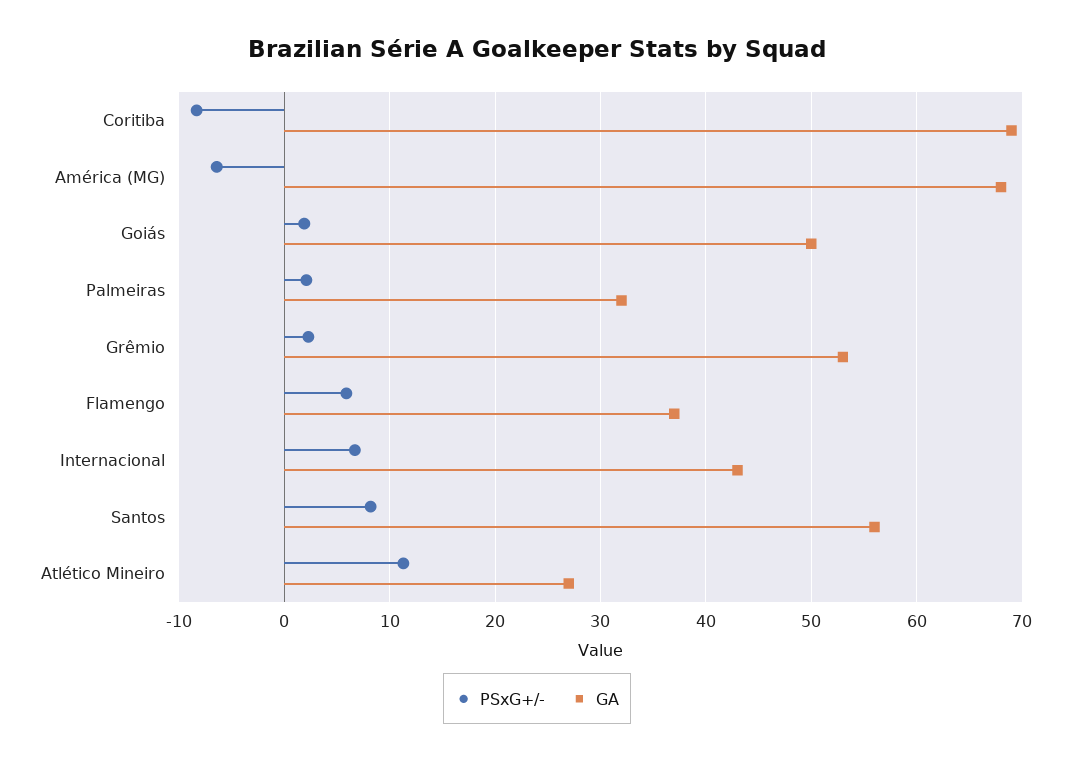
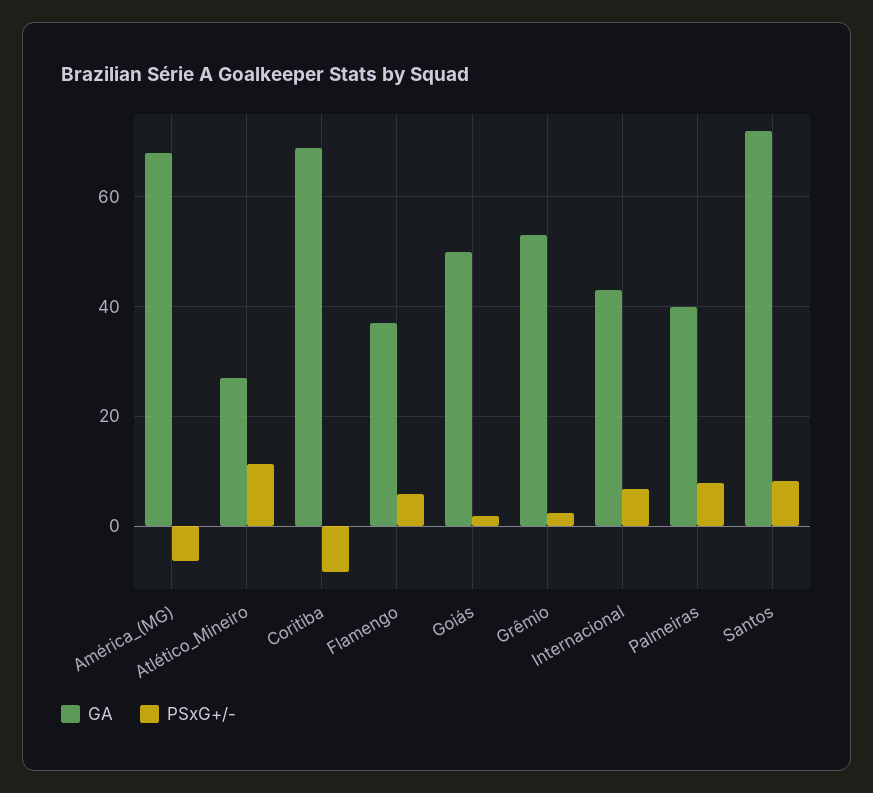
  {
    "PSxG+/-": {
      "Coritiba": -8,
      "América (MG)": -6,
      "Goiás": 2,
-     "Palmeiras": 2,
+     "Palmeiras": 8,
      "Grêmio": 2,
      "Flamengo": 6,
      "Internacional": 7,
      "Santos": 8,
      "Atlético Mineiro": 11
    },
    "GA": {
      "Coritiba": 69,
      "América (MG)": 68,
      "Goiás": 50,
-     "Palmeiras": 32,
+     "Palmeiras": 40,
      "Grêmio": 53,
      "Flamengo": 37,
      "Internacional": 43,
-     "Santos": 56,
+     "Santos": 72,
      "Atlético Mineiro": 27
    }
  }

